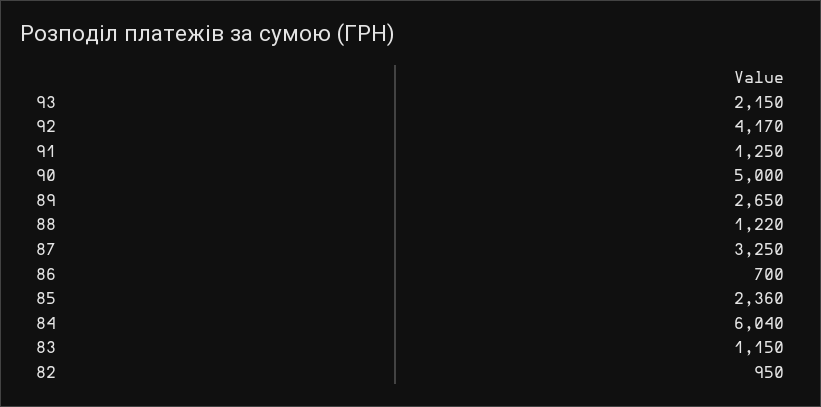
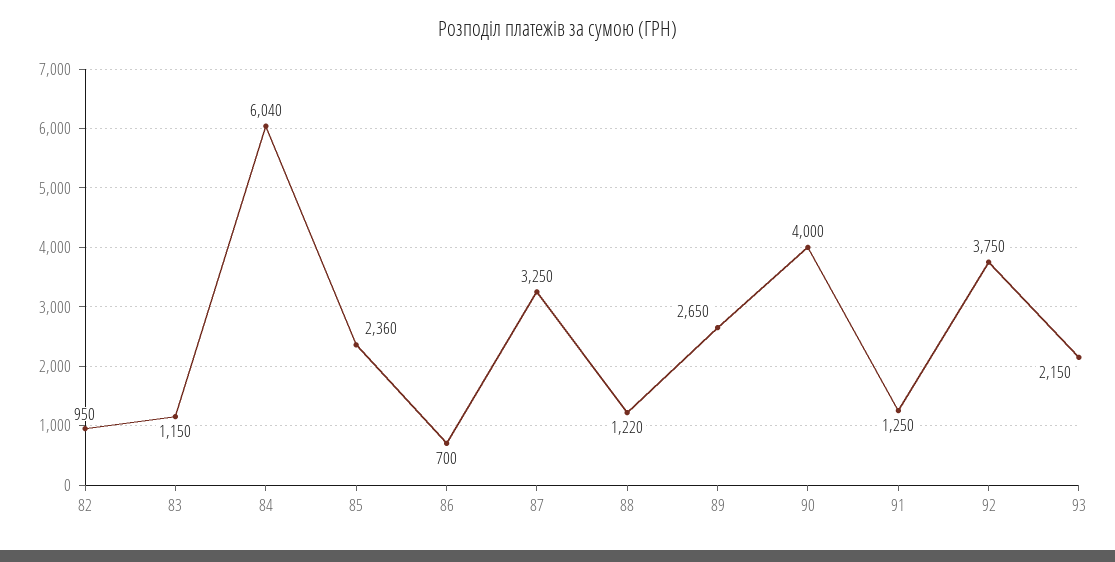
  {
    "93": 2150,
-   "92": 4170,
+   "92": 3750,
    "91": 1250,
-   "90": 5000,
+   "90": 4000,
    "89": 2650,
    "88": 1220,
    "87": 3250,
    "86": 700,
    "85": 2360,
    "84": 6040,
    "83": 1150,
    "82": 950
  }

